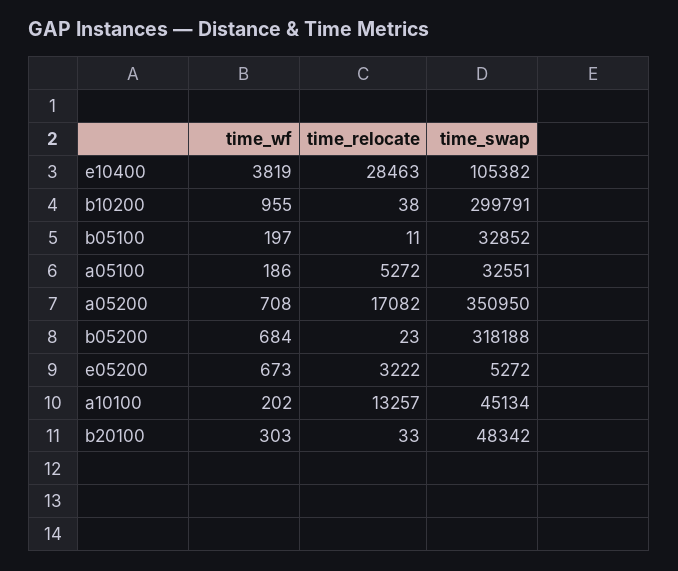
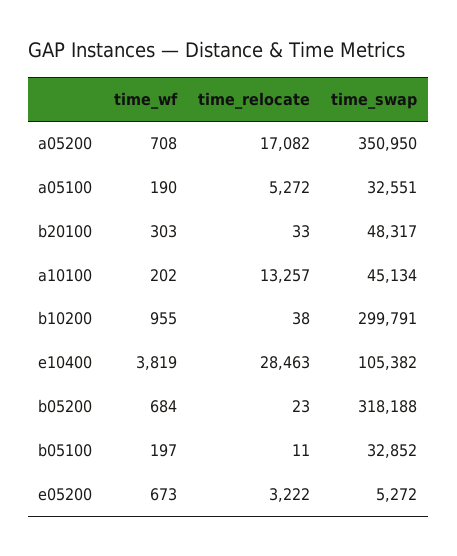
  {
    "time_wf": {
      "e10400": 3819,
      "b10200": 955,
      "b05100": 197,
-     "a05100": 186,
+     "a05100": 190,
      "a05200": 708,
      "b05200": 684,
      "e05200": 673,
      "a10100": 202,
      "b20100": 303
    },
    "time_relocate": {
      "e10400": 28463,
      "b10200": 38,
      "b05100": 11,
      "a05100": 5272,
      "a05200": 17082,
      "b05200": 23,
      "e05200": 3222,
      "a10100": 13257,
      "b20100": 33
    },
    "time_swap": {
      "e10400": 105382,
      "b10200": 299791,
      "b05100": 32852,
      "a05100": 32551,
      "a05200": 350950,
      "b05200": 318188,
      "e05200": 5272,
      "a10100": 45134,
-     "b20100": 48342
+     "b20100": 48317
    }
  }

